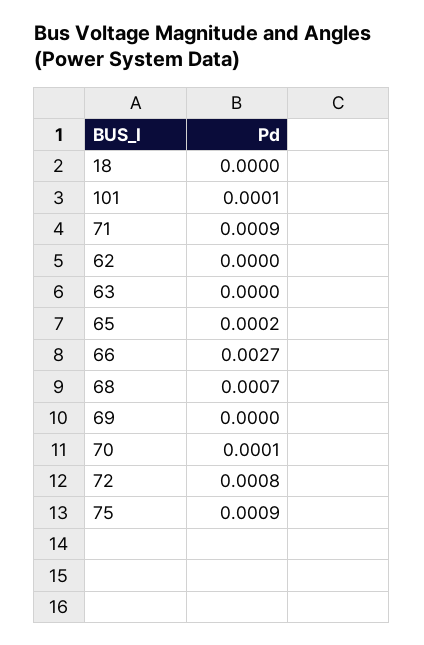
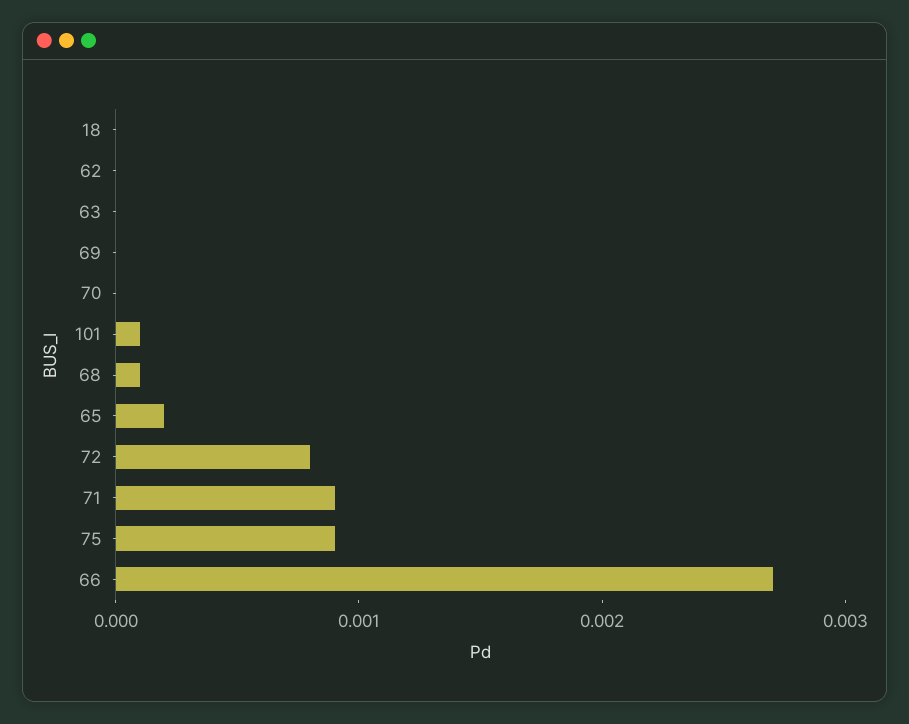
  {
    "18": 0,
    "101": 0.0001,
    "71": 0.0009,
    "62": 0,
    "63": 0,
    "65": 0.0002,
    "66": 0.0027,
-   "68": 0.0007,
+   "68": 0.0001,
    "69": 0,
-   "70": 0.0001,
+   "70": 0,
    "72": 0.0008,
    "75": 0.0009
  }

